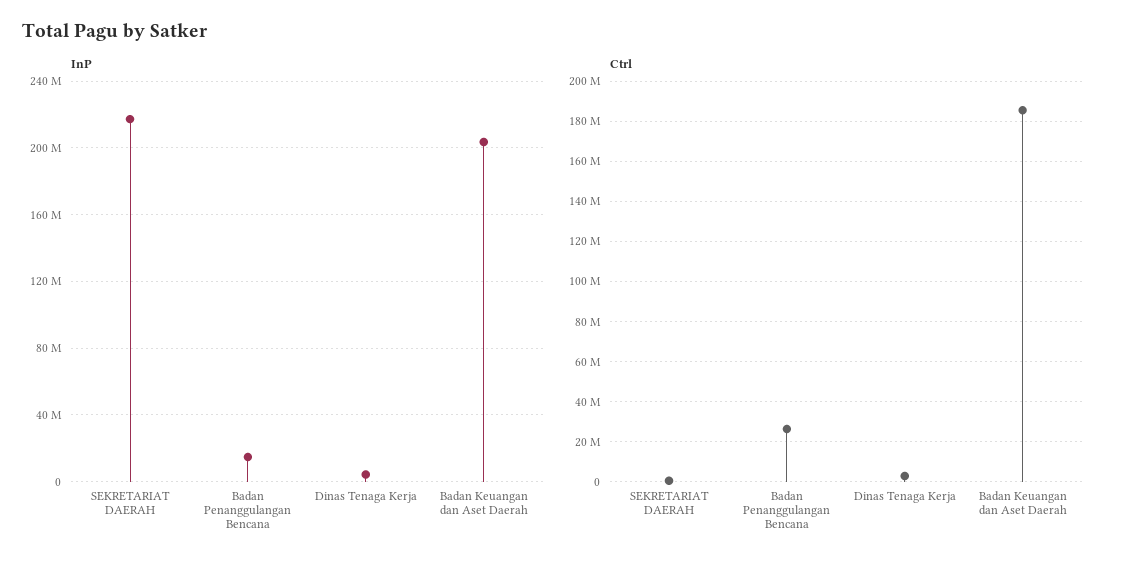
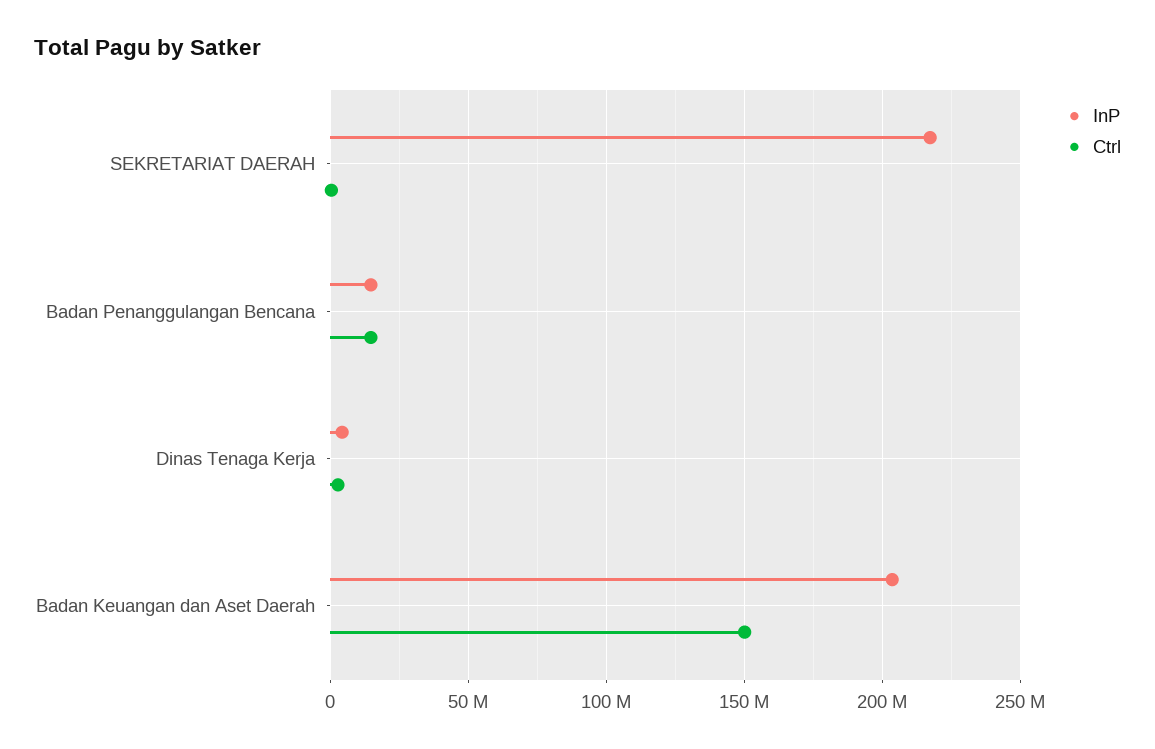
  {
    "InP": {
      "SEKRETARIAT DAERAH": 215000000,
      "Badan Penanggulangan Bencana": 15000000,
      "Dinas Tenaga Kerja": 5000000,
      "Badan Keuangan dan Aset Daerah": 205000000
    },
    "Ctrl": {
      "SEKRETARIAT DAERAH": 0,
-     "Badan Penanggulangan Bencana": 25000000,
+     "Badan Penanggulangan Bencana": 15000000,
      "Dinas Tenaga Kerja": 5000000,
-     "Badan Keuangan dan Aset Daerah": 185000000
+     "Badan Keuangan dan Aset Daerah": 150000000
    }
  }

